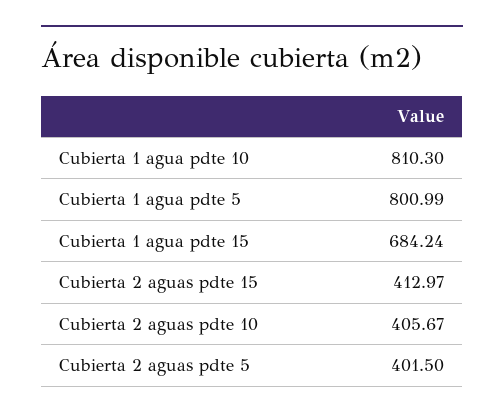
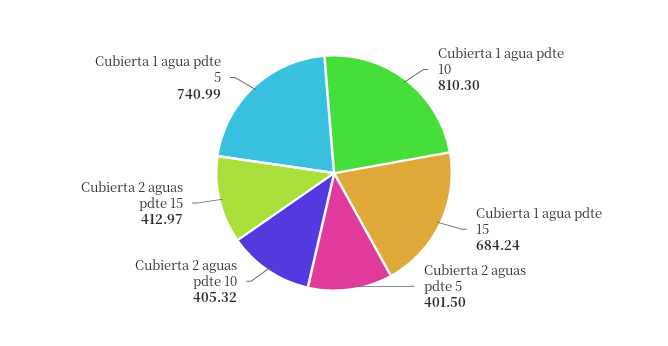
  {
    "Cubierta 1 agua pdte 10": 810.3,
-   "Cubierta 1 agua pdte 5": 800.99,
+   "Cubierta 1 agua pdte 5": 740.99,
    "Cubierta 1 agua pdte 15": 684.24,
    "Cubierta 2 aguas pdte 15": 412.97,
-   "Cubierta 2 aguas pdte 10": 405.67,
+   "Cubierta 2 aguas pdte 10": 405.32,
    "Cubierta 2 aguas pdte 5": 401.5
  }

